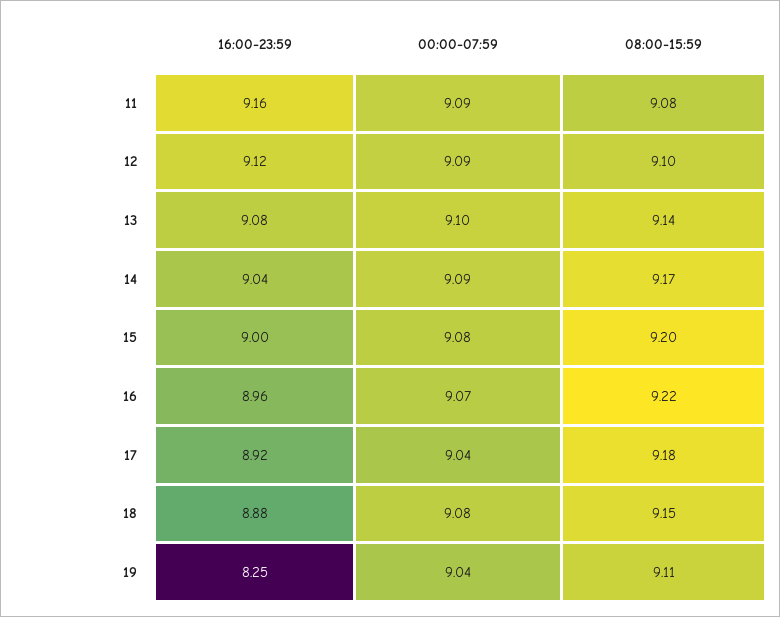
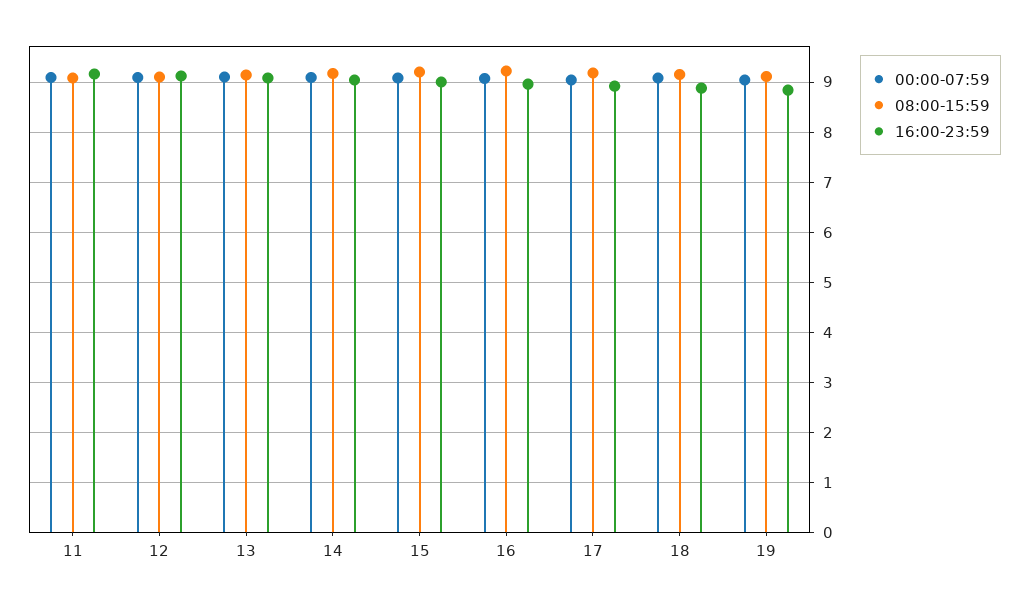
  {
    "16:00-23:59": {
      "11": 9.16,
      "12": 9.12,
      "13": 9.08,
      "14": 9.04,
      "15": 9,
      "16": 8.96,
      "17": 8.92,
      "18": 8.88,
-     "19": 8.25
+     "19": 8.8
    },
    "00:00-07:59": {
      "11": 9.09,
      "12": 9.09,
      "13": 9.1,
      "14": 9.09,
      "15": 9.08,
      "16": 9.07,
      "17": 9.04,
      "18": 9.08,
      "19": 9.04
    },
    "08:00-15:59": {
      "11": 9.08,
      "12": 9.1,
      "13": 9.14,
      "14": 9.17,
      "15": 9.2,
      "16": 9.22,
      "17": 9.18,
      "18": 9.15,
      "19": 9.11
    }
  }

